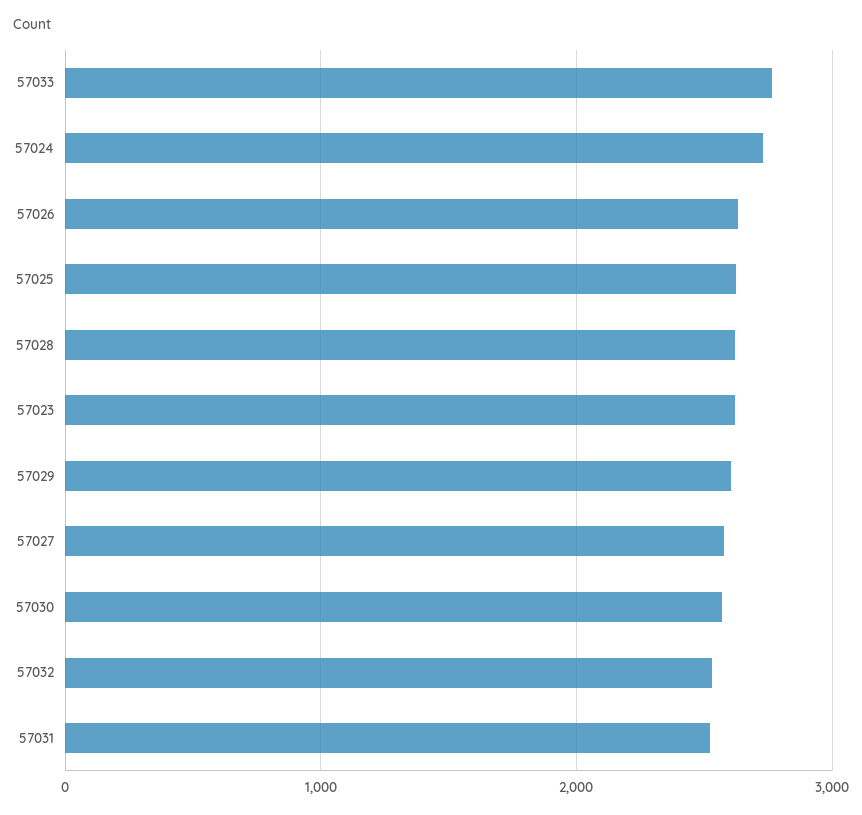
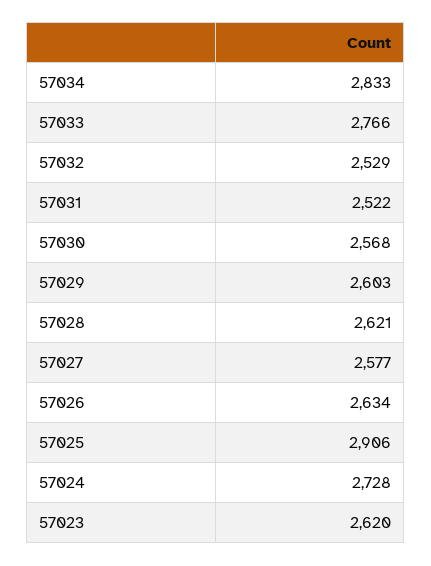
  {
    "57033": 2766,
    "57024": 2728,
    "57026": 2634,
-   "57025": 2600,
+   "57025": 2906,
    "57028": 2621,
    "57023": 2620,
    "57029": 2603,
    "57027": 2577,
    "57030": 2568,
    "57032": 2529,
-   "57031": 2522
+   "57031": 2522,
+   "57034": 2833
  }

